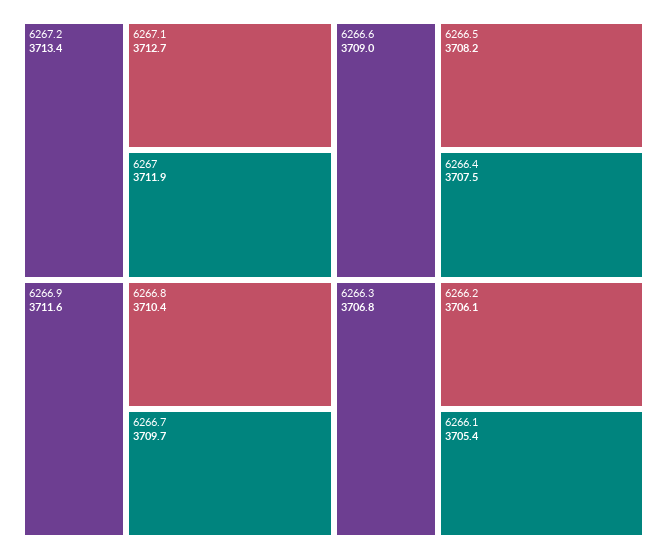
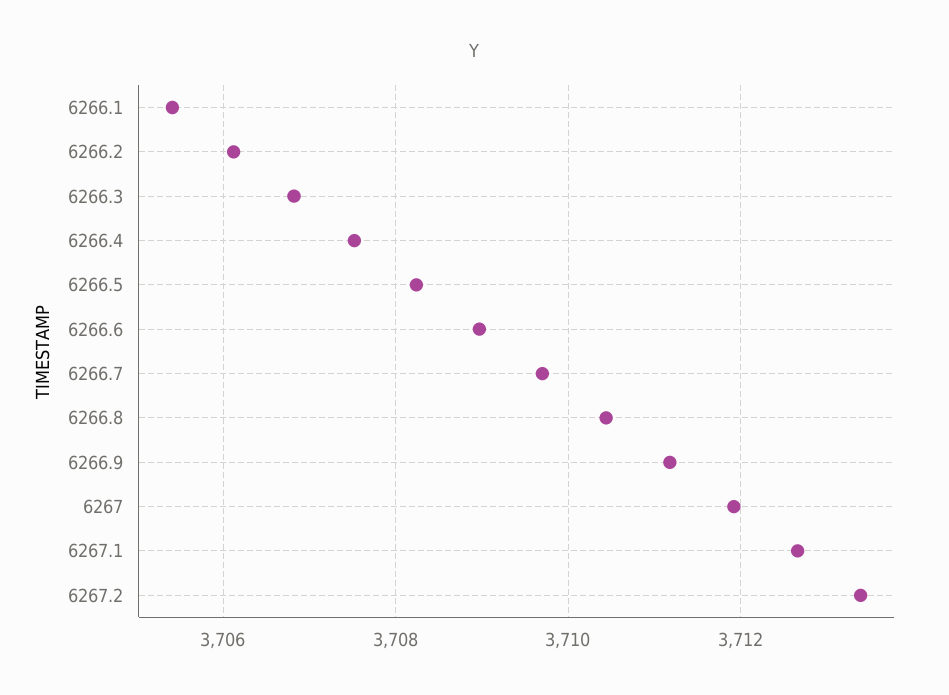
  {
    "6267.2": 3713.4,
    "6267.1": 3712.7,
    "6267": 3711.9,
-   "6266.9": 3711.6,
+   "6266.9": 3711.2,
    "6266.8": 3710.4,
    "6266.7": 3709.7,
    "6266.6": 3709,
    "6266.5": 3708.2,
    "6266.4": 3707.5,
    "6266.3": 3706.8,
    "6266.2": 3706.1,
    "6266.1": 3705.4
  }

